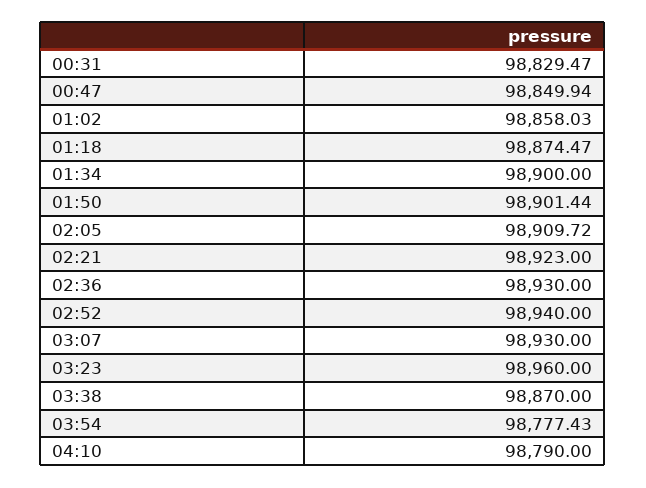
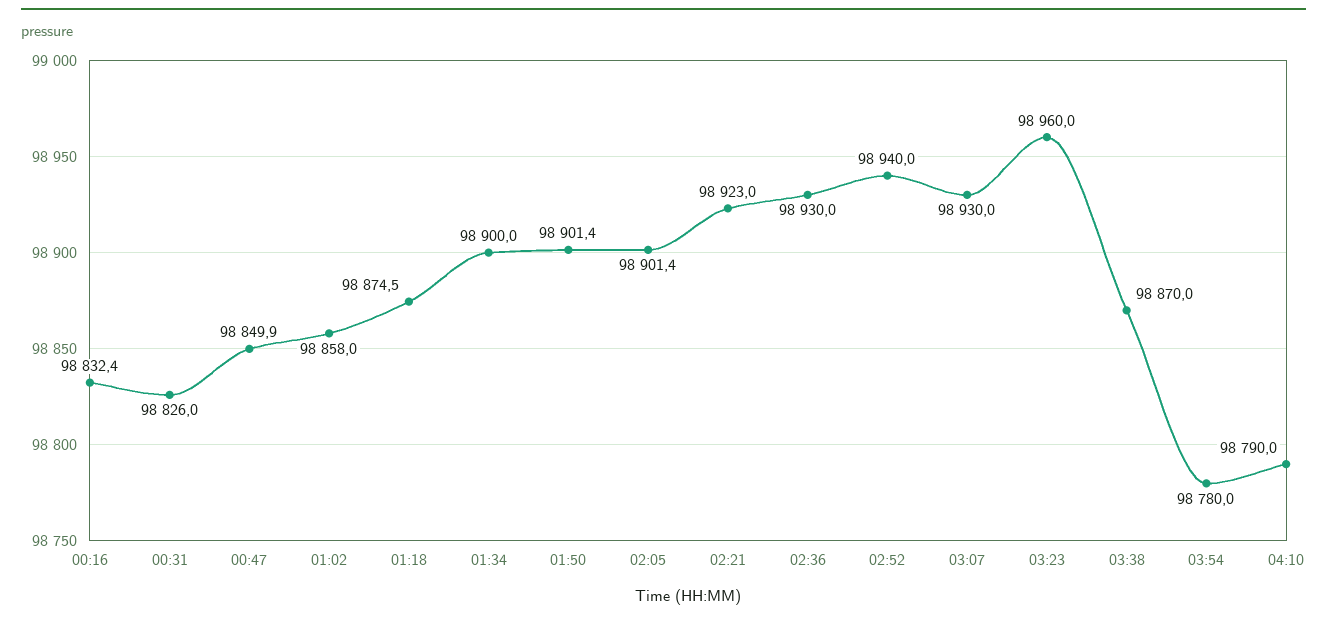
  {
-   "00:31": 98829.47,
+   "00:31": 98826,
    "00:47": 98849.94,
    "01:02": 98858.03,
    "01:18": 98874.47,
    "01:34": 98900,
    "01:50": 98901.44,
-   "02:05": 98909.72,
+   "02:05": 98901.4,
    "02:21": 98923,
    "02:36": 98930,
    "02:52": 98940,
    "03:07": 98930,
    "03:23": 98960,
    "03:38": 98870,
-   "03:54": 98777.43,
+   "03:54": 98780,
-   "04:10": 98790
+   "04:10": 98790,
+   "00:16": 98832.4
  }

